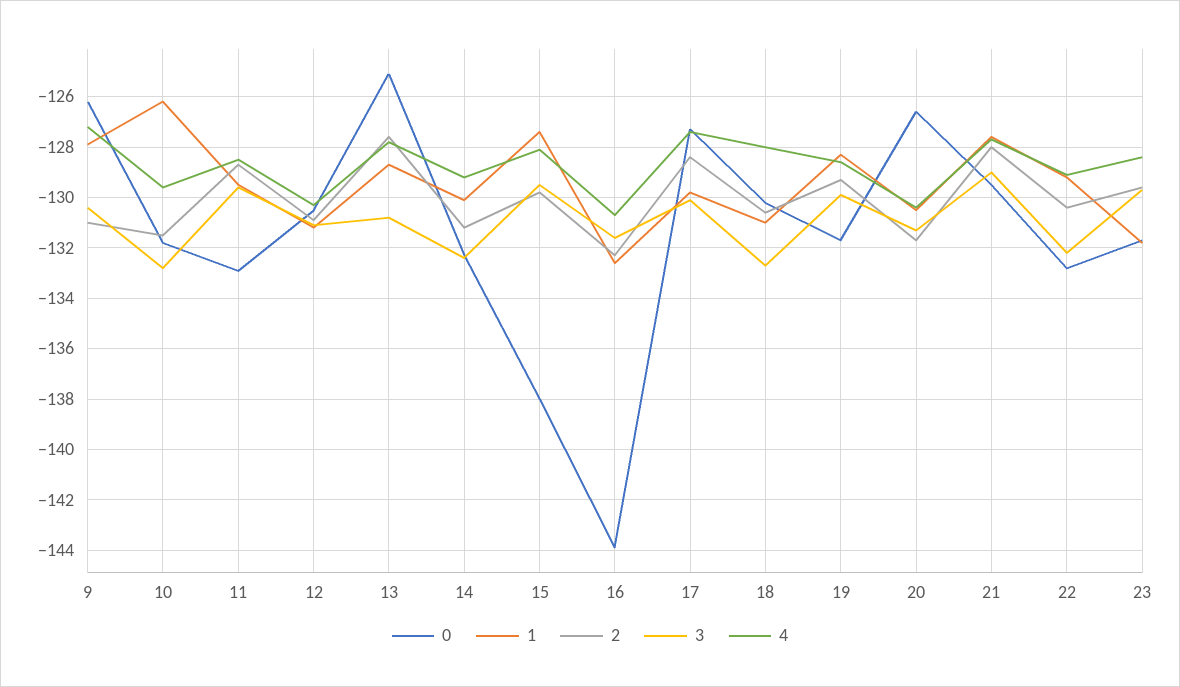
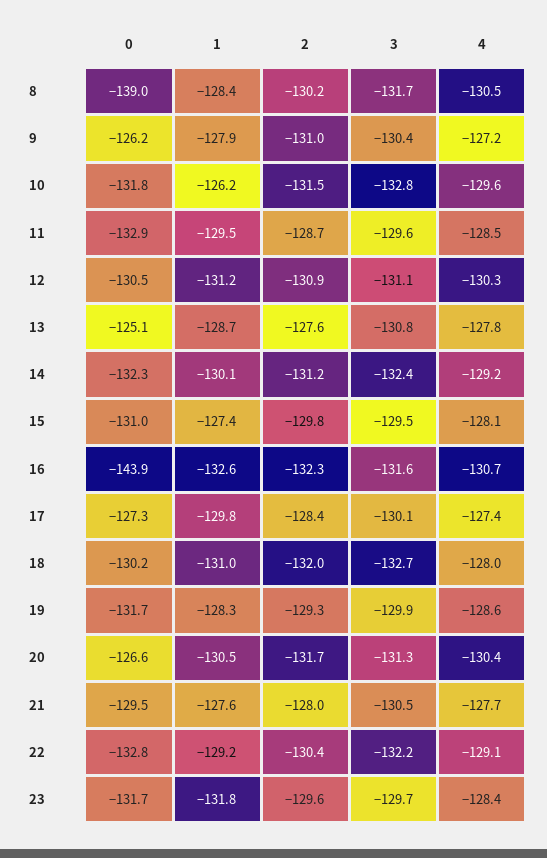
  {
    "0": {
      "9": -126.2,
      "10": -131.8,
      "11": -132.9,
      "12": -130.5,
      "13": -125.1,
      "14": -132.3,
-     "15": -138,
+     "15": -131,
      "16": -143.9,
      "17": -127.3,
      "18": -130.2,
      "19": -131.7,
      "20": -126.6,
      "21": -129.5,
      "22": -132.8,
-     "23": -131.7
+     "23": -131.7,
+     "8": -139
    },
    "1": {
      "9": -127.9,
      "10": -126.2,
      "11": -129.5,
      "12": -131.2,
      "13": -128.7,
      "14": -130.1,
      "15": -127.4,
      "16": -132.6,
      "17": -129.8,
      "18": -131,
      "19": -128.3,
      "20": -130.5,
      "21": -127.6,
      "22": -129.2,
-     "23": -131.8
+     "23": -131.8,
+     "8": -128.4
    },
    "2": {
      "9": -131,
      "10": -131.5,
      "11": -128.7,
      "12": -130.9,
      "13": -127.6,
      "14": -131.2,
      "15": -129.8,
      "16": -132.3,
      "17": -128.4,
-     "18": -130.5,
+     "18": -132,
      "19": -129.3,
      "20": -131.7,
      "21": -128,
      "22": -130.4,
-     "23": -129.6
+     "23": -129.6,
+     "8": -130.2
    },
    "3": {
      "9": -130.4,
      "10": -132.8,
      "11": -129.6,
      "12": -131.1,
      "13": -130.8,
      "14": -132.4,
      "15": -129.5,
      "16": -131.6,
      "17": -130.1,
      "18": -132.7,
      "19": -129.9,
      "20": -131.3,
-     "21": -129,
+     "21": -130.5,
      "22": -132.2,
-     "23": -129.7
+     "23": -129.7,
+     "8": -131.7
    },
    "4": {
      "9": -127.2,
      "10": -129.6,
      "11": -128.5,
      "12": -130.3,
      "13": -127.8,
      "14": -129.2,
      "15": -128.1,
      "16": -130.7,
      "17": -127.4,
      "18": -128,
      "19": -128.6,
      "20": -130.4,
      "21": -127.7,
      "22": -129.1,
-     "23": -128.4
+     "23": -128.4,
+     "8": -130.5
    }
  }

